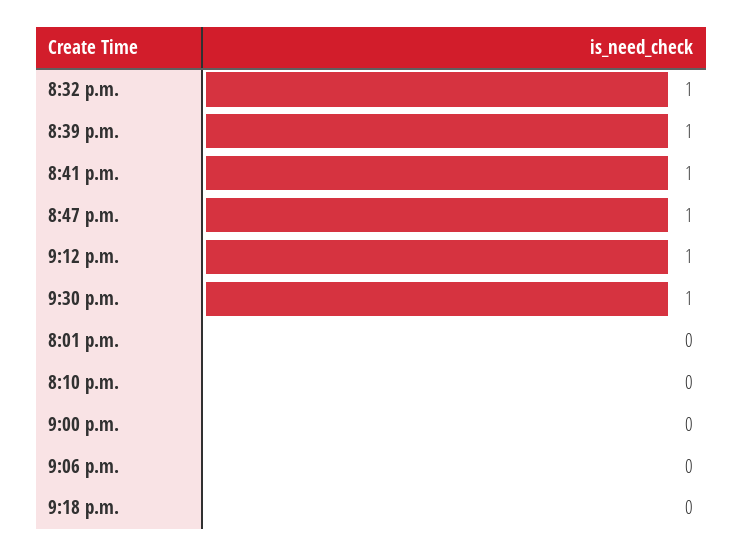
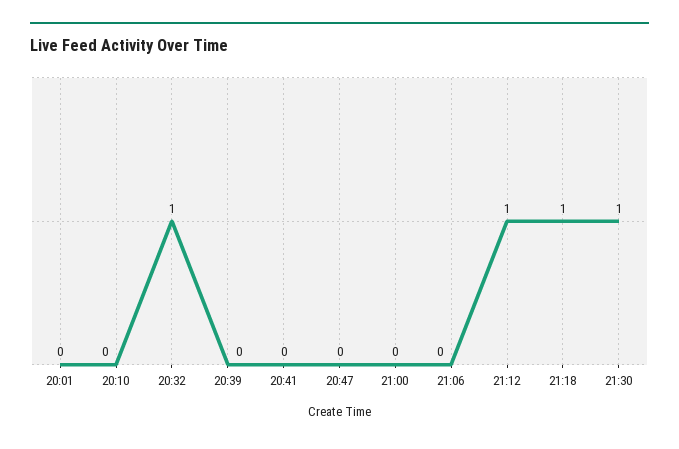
  {
    "8:32 p.m.": 1,
-   "8:39 p.m.": 1,
+   "8:39 p.m.": 0,
-   "8:41 p.m.": 1,
+   "8:41 p.m.": 0,
-   "8:47 p.m.": 1,
+   "8:47 p.m.": 0,
    "9:12 p.m.": 1,
    "9:30 p.m.": 1,
    "8:01 p.m.": 0,
    "8:10 p.m.": 0,
    "9:00 p.m.": 0,
    "9:06 p.m.": 0,
-   "9:18 p.m.": 0
+   "9:18 p.m.": 1
  }

